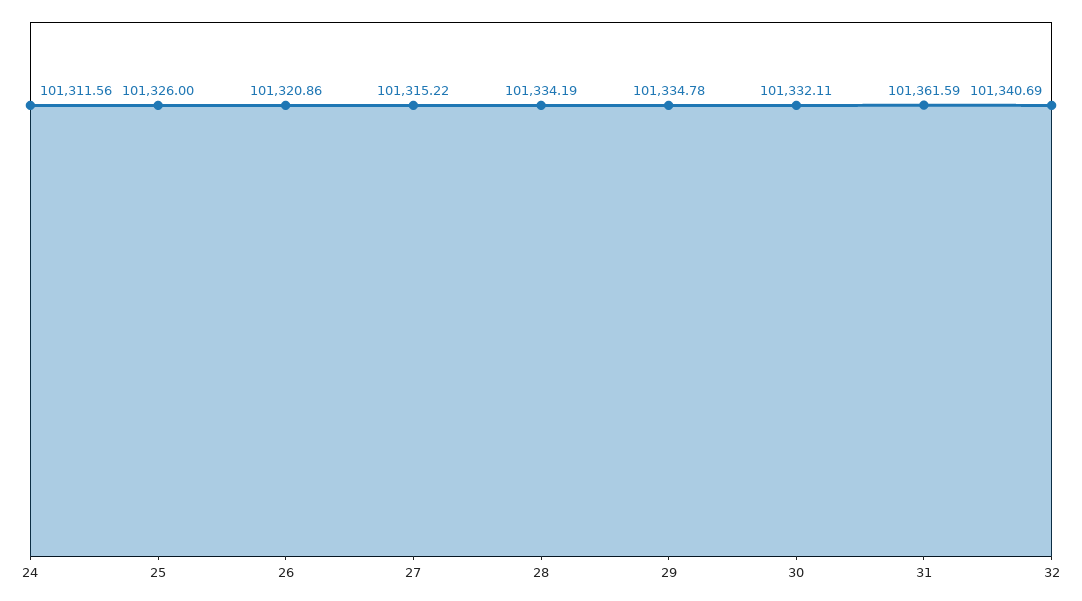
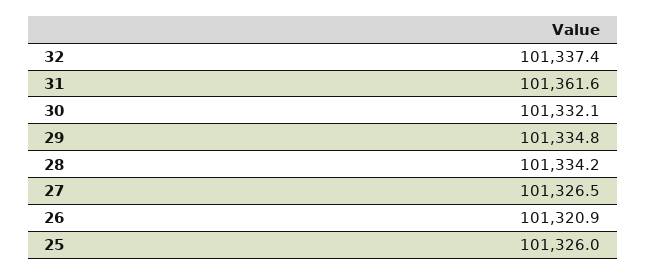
  {
-   "24": 101311.56,
    "25": 101326,
    "26": 101320.86,
-   "27": 101315.22,
+   "27": 101326.5,
    "28": 101334.19,
    "29": 101334.78,
    "30": 101332.11,
    "31": 101361.59,
-   "32": 101340.69
+   "32": 101337.4
  }

